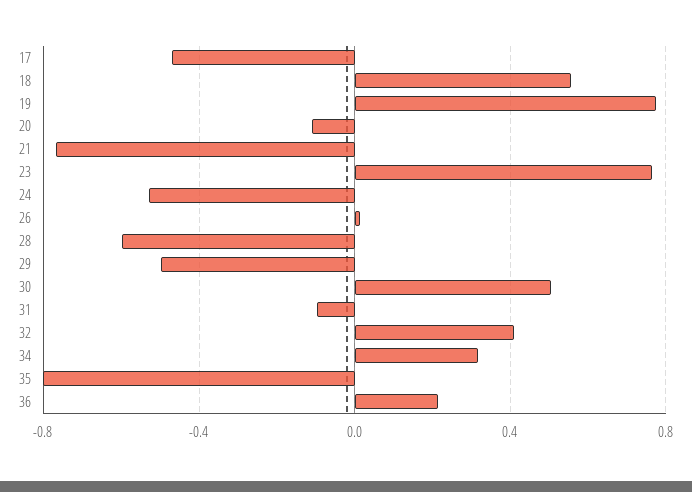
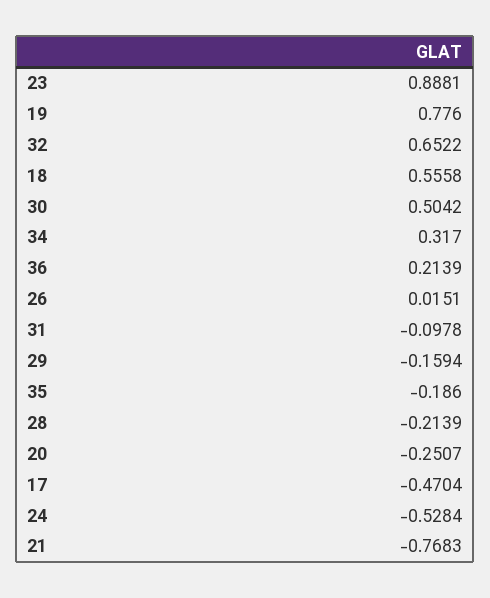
  {
    "17": -0.4704,
    "18": 0.5558,
    "19": 0.776,
-   "20": -0.1,
+   "20": -0.2507,
    "21": -0.7683,
-   "23": 0.75,
+   "23": 0.8881,
    "24": -0.5284,
    "26": 0.0151,
-   "28": -0.6,
+   "28": -0.2139,
-   "29": -0.5,
+   "29": -0.1594,
    "30": 0.5042,
    "31": -0.0978,
-   "32": 0.4,
+   "32": 0.6522,
    "34": 0.317,
-   "35": -0.8,
+   "35": -0.186,
    "36": 0.2139
  }

